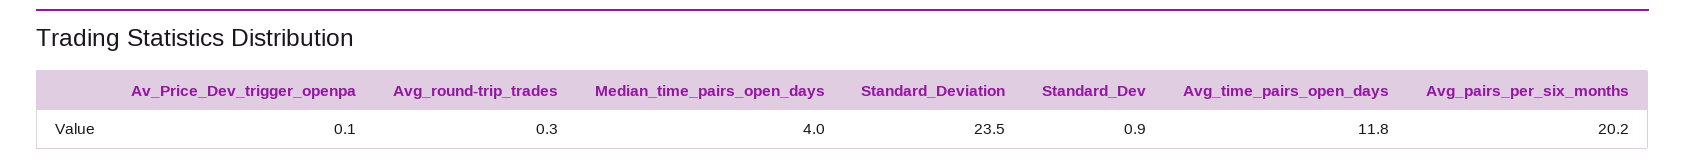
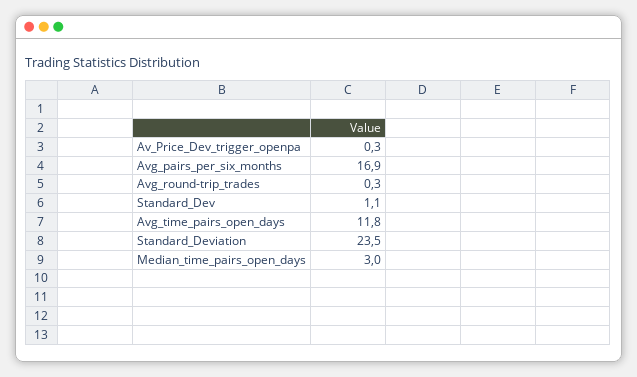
  {
-   "Av_Price_Dev_trigger_openpa": 0.1,
+   "Av_Price_Dev_trigger_openpa": 0.3,
    "Avg_round-trip_trades": 0.3,
-   "Median_time_pairs_open_days": 4,
+   "Median_time_pairs_open_days": 3,
    "Standard_Deviation": 23.5,
-   "Standard_Dev": 0.9,
+   "Standard_Dev": 1.1,
    "Avg_time_pairs_open_days": 11.8,
-   "Avg_pairs_per_six_months": 20.2
+   "Avg_pairs_per_six_months": 16.9
  }

